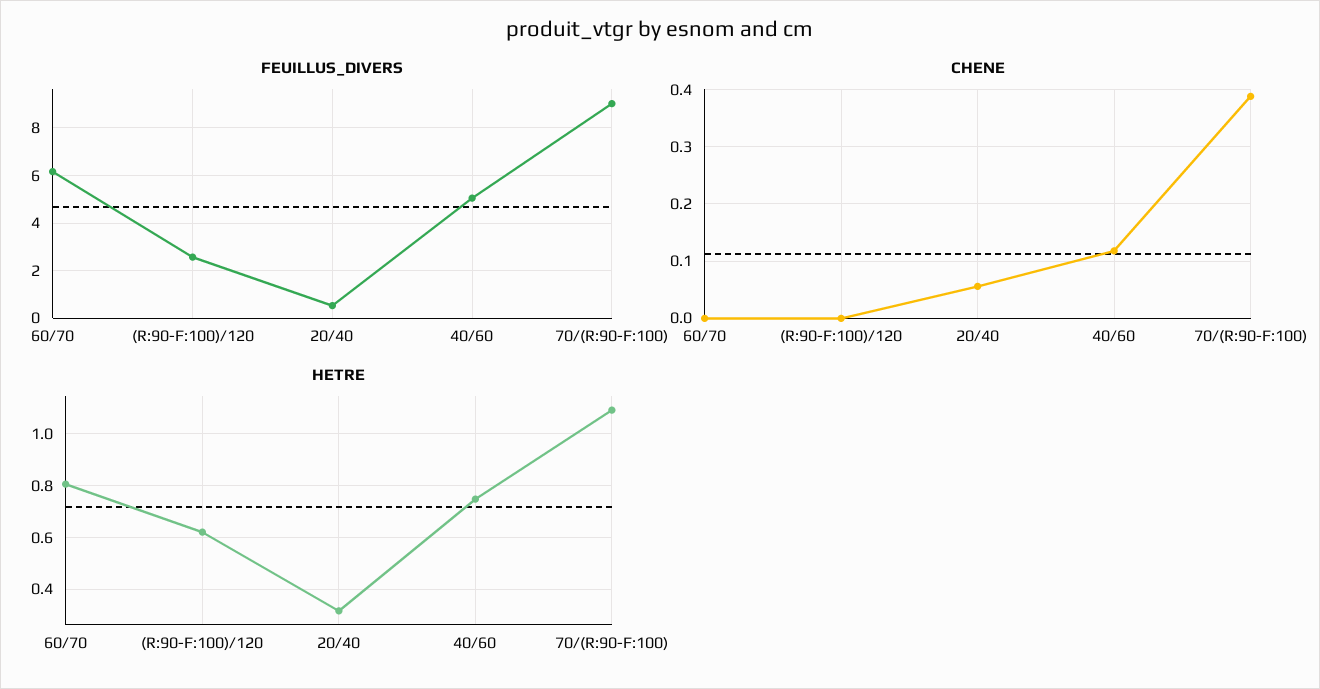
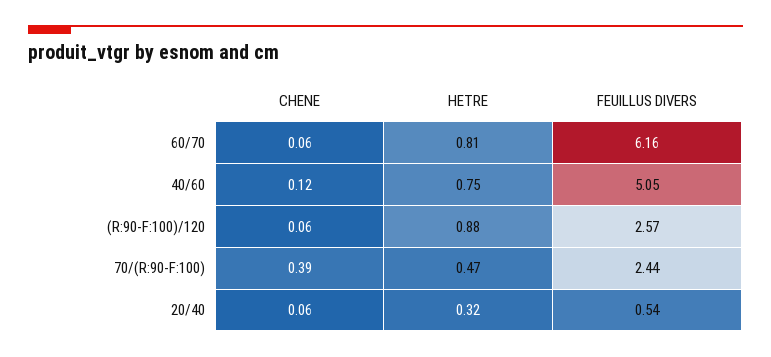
  {
    "FEUILLUS_DIVERS": {
      "60/70": 6.16,
      "(R:90-F:100)/120": 2.57,
      "20/40": 0.54,
      "40/60": 5.05,
-     "70/(R:90-F:100)": 9
+     "70/(R:90-F:100)": 2.44
    },
    "CHENE": {
-     "60/70": 0,
+     "60/70": 0.06,
-     "(R:90-F:100)/120": 0,
+     "(R:90-F:100)/120": 0.06,
      "20/40": 0.06,
      "40/60": 0.12,
      "70/(R:90-F:100)": 0.39
    },
    "HETRE": {
      "60/70": 0.81,
-     "(R:90-F:100)/120": 0.625,
+     "(R:90-F:100)/120": 0.88,
      "20/40": 0.32,
      "40/60": 0.75,
-     "70/(R:90-F:100)": 1.1
+     "70/(R:90-F:100)": 0.47
    }
  }

